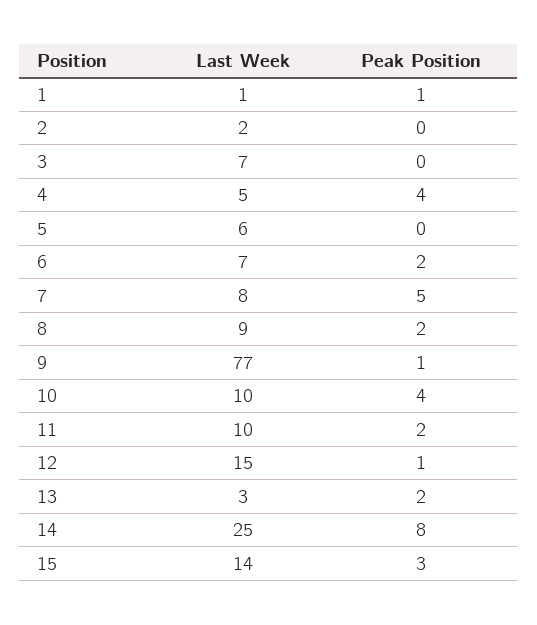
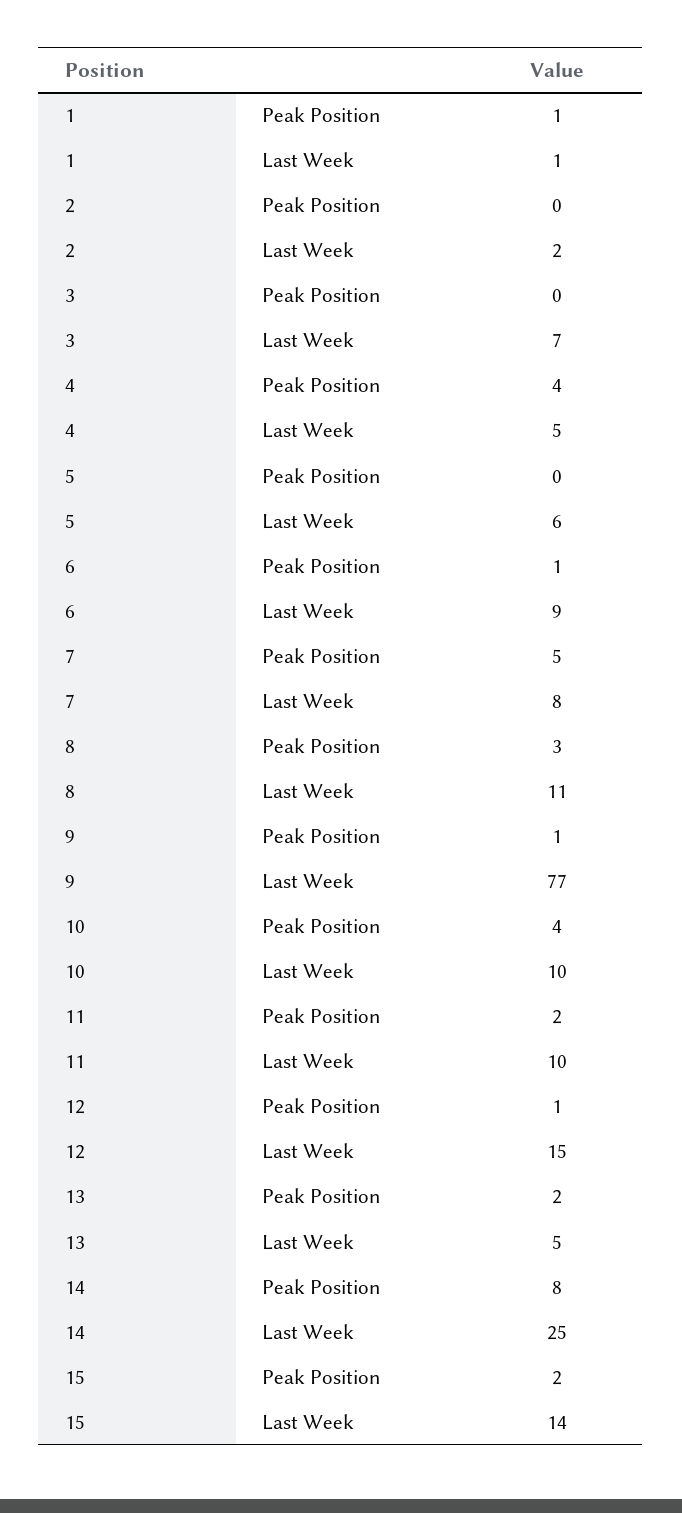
  {
    "Last Week": {
      "1": 1,
      "2": 2,
      "3": 7,
      "4": 5,
      "5": 6,
-     "6": 7,
+     "6": 9,
      "7": 8,
-     "8": 9,
+     "8": 11,
      "9": 77,
      "10": 10,
      "11": 10,
      "12": 15,
-     "13": 3,
+     "13": 5,
      "14": 25,
      "15": 14
    },
    "Peak Position": {
      "1": 1,
      "2": 0,
      "3": 0,
      "4": 4,
      "5": 0,
-     "6": 2,
+     "6": 1,
      "7": 5,
-     "8": 2,
+     "8": 3,
      "9": 1,
      "10": 4,
      "11": 2,
      "12": 1,
      "13": 2,
      "14": 8,
-     "15": 3
+     "15": 2
    }
  }

